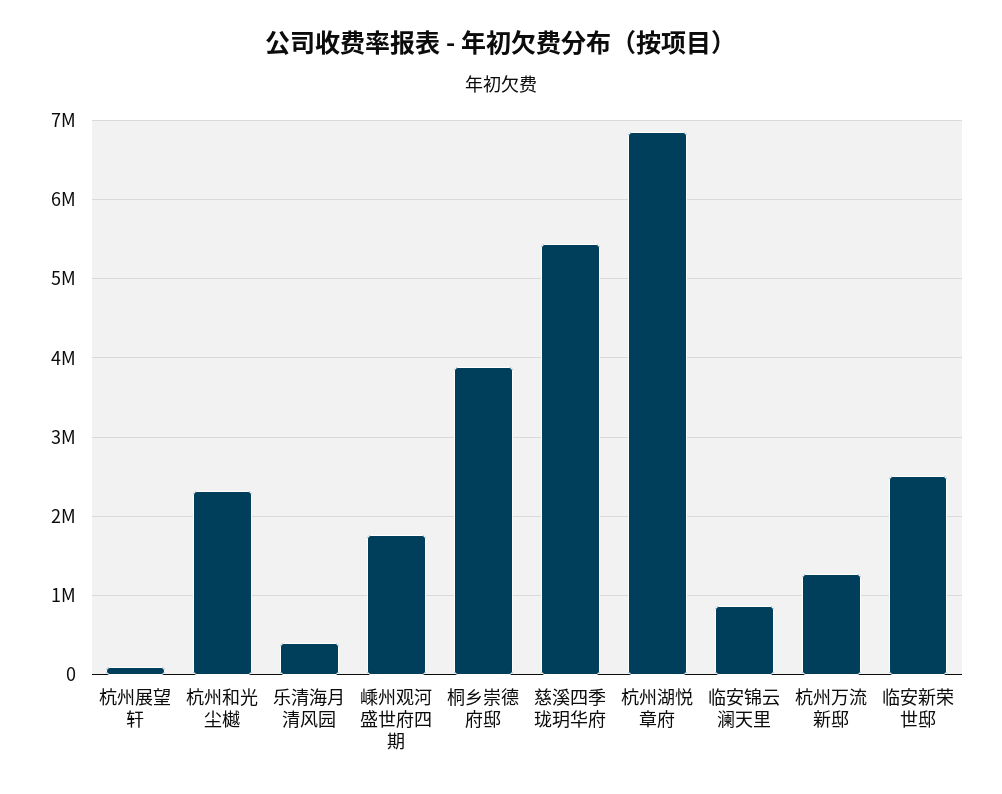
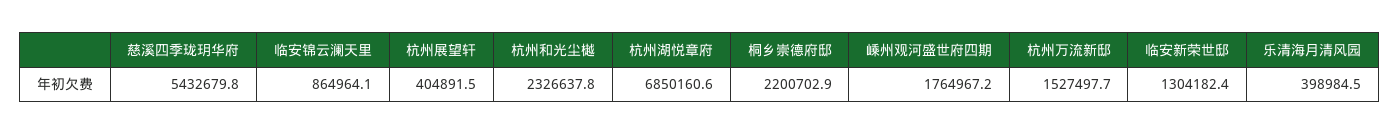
  {
-   "杭州展望轩": 100000,
+   "杭州展望轩": 404891.5,
    "杭州和光尘樾": 2326637.8,
    "乐清海月清风园": 398984.5,
    "嵊州观河盛世府四期": 1764967.2,
-   "桐乡崇德府邸": 3900000,
+   "桐乡崇德府邸": 2200702.9,
    "慈溪四季珑玥华府": 5432679.8,
    "杭州湖悦章府": 6850160.6,
    "临安锦云澜天里": 864964.1,
-   "杭州万流新邸": 1300000,
+   "杭州万流新邸": 1527497.7,
-   "临安新荣世邸": 2500000
+   "临安新荣世邸": 1304182.4
  }

